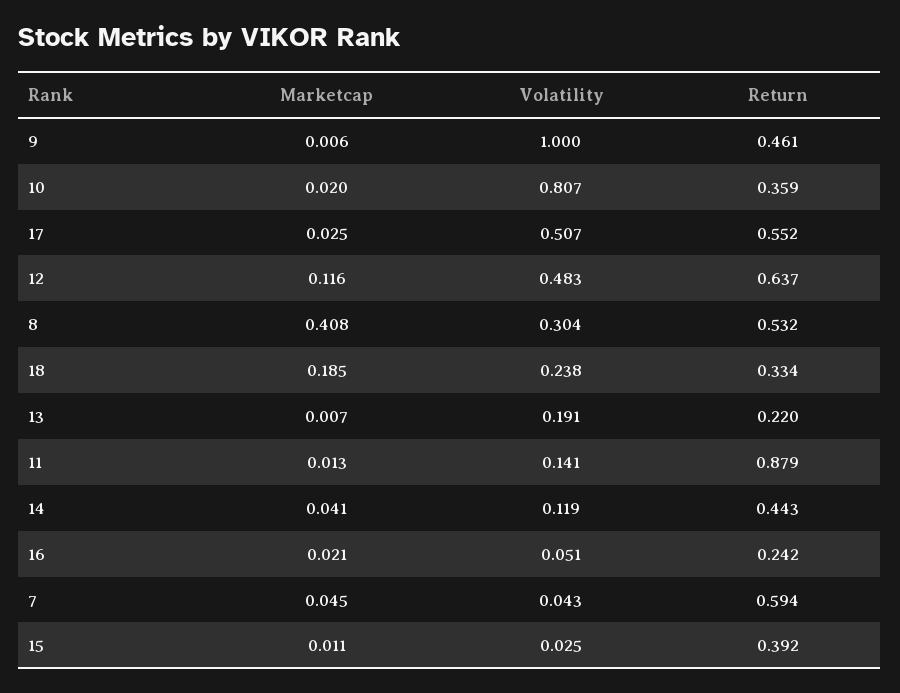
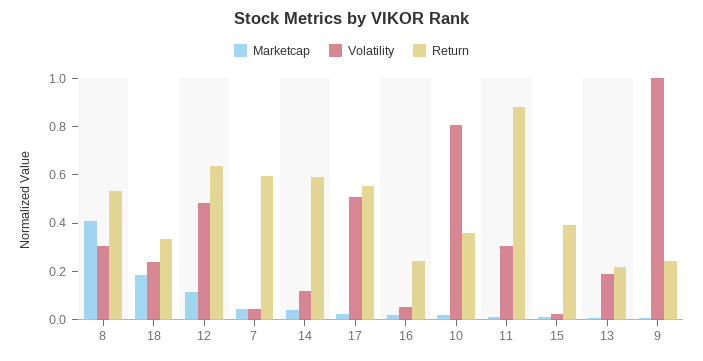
  {
    "Marketcap": {
      "9": 0.006,
      "10": 0.02,
      "17": 0.025,
      "12": 0.116,
      "8": 0.408,
      "18": 0.185,
      "13": 0.007,
      "11": 0.013,
      "14": 0.041,
      "16": 0.021,
      "7": 0.045,
      "15": 0.011
    },
    "Volatility": {
      "9": 1,
      "10": 0.807,
      "17": 0.507,
      "12": 0.483,
      "8": 0.304,
      "18": 0.238,
      "13": 0.191,
-     "11": 0.141,
+     "11": 0.3,
      "14": 0.119,
      "16": 0.051,
      "7": 0.043,
      "15": 0.025
    },
    "Return": {
-     "9": 0.461,
+     "9": 0.25,
      "10": 0.359,
      "17": 0.552,
      "12": 0.637,
      "8": 0.532,
      "18": 0.334,
      "13": 0.22,
      "11": 0.879,
-     "14": 0.443,
+     "14": 0.6,
      "16": 0.242,
      "7": 0.594,
      "15": 0.392
    }
  }

